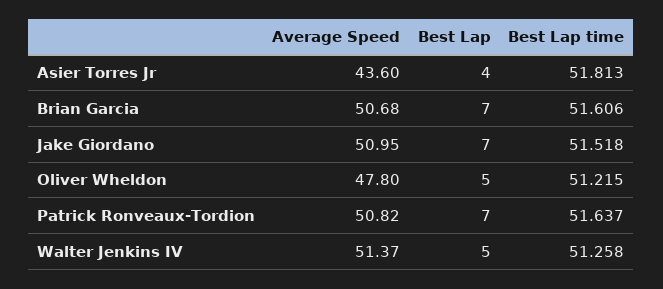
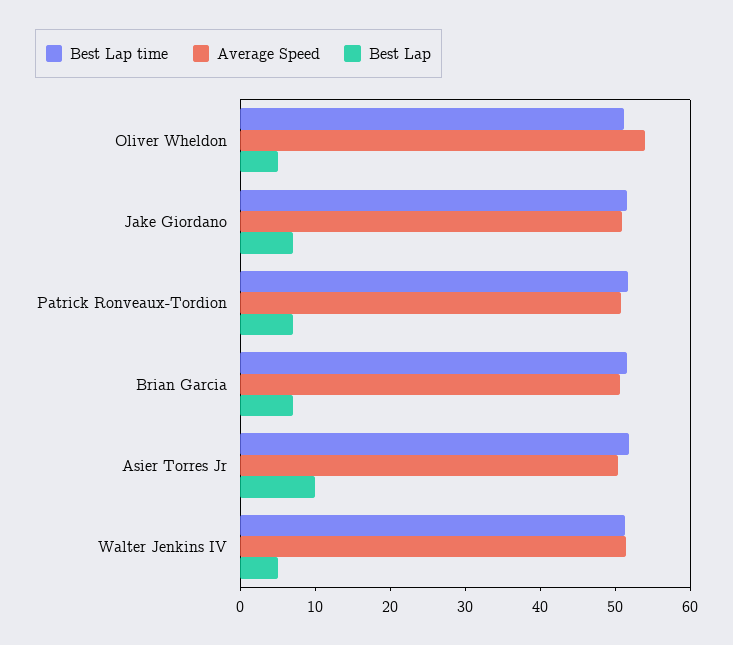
  {
    "Average Speed": {
-     "Asier Torres Jr": 43.6,
+     "Asier Torres Jr": 50,
      "Brian Garcia": 50.68,
      "Jake Giordano": 50.95,
-     "Oliver Wheldon": 47.8,
+     "Oliver Wheldon": 54,
      "Patrick Ronveaux-Tordion": 50.82,
      "Walter Jenkins IV": 51.37
    },
    "Best Lap": {
-     "Asier Torres Jr": 4,
+     "Asier Torres Jr": 10,
      "Brian Garcia": 7,
      "Jake Giordano": 7,
      "Oliver Wheldon": 5,
      "Patrick Ronveaux-Tordion": 7,
      "Walter Jenkins IV": 5
    },
    "Best Lap time": {
      "Asier Torres Jr": 51.813,
      "Brian Garcia": 51.606,
      "Jake Giordano": 51.518,
      "Oliver Wheldon": 51.215,
      "Patrick Ronveaux-Tordion": 51.637,
      "Walter Jenkins IV": 51.258
    }
  }

